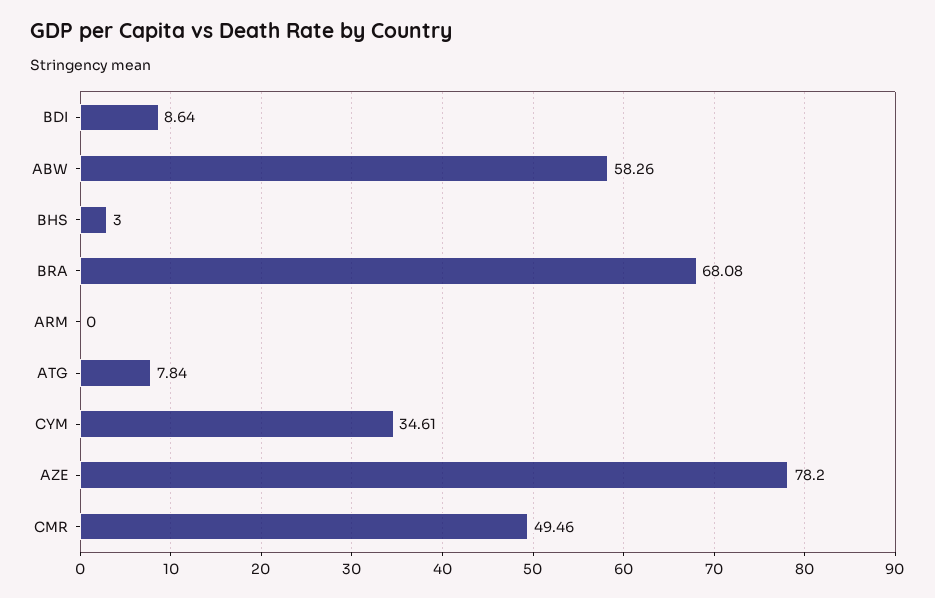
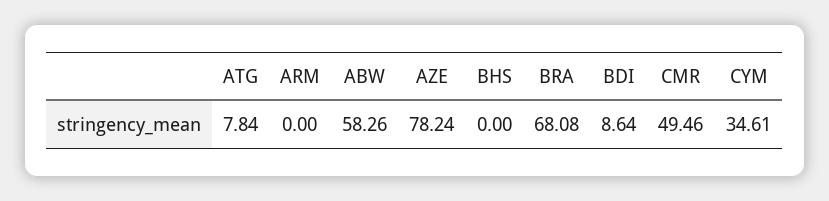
  {
    "BDI": 8.64,
    "ABW": 58.26,
-   "BHS": 3,
+   "BHS": 0,
    "BRA": 68.08,
    "ARM": 0,
    "ATG": 7.84,
    "CYM": 34.61,
-   "AZE": 78.2,
+   "AZE": 78.24,
    "CMR": 49.46
  }

